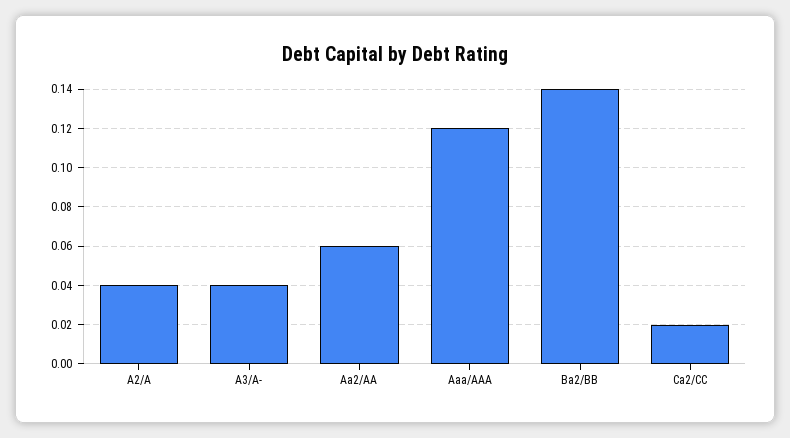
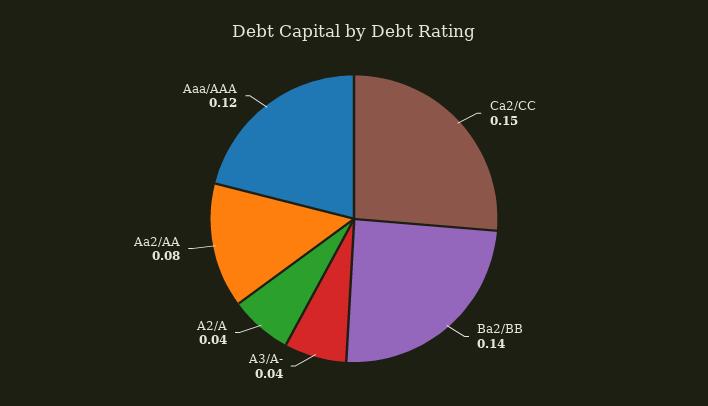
  {
    "A2/A": 0.04,
    "A3/A-": 0.04,
-   "Aa2/AA": 0.06,
+   "Aa2/AA": 0.08,
    "Aaa/AAA": 0.12,
    "Ba2/BB": 0.14,
-   "Ca2/CC": 0.02
+   "Ca2/CC": 0.15
  }

